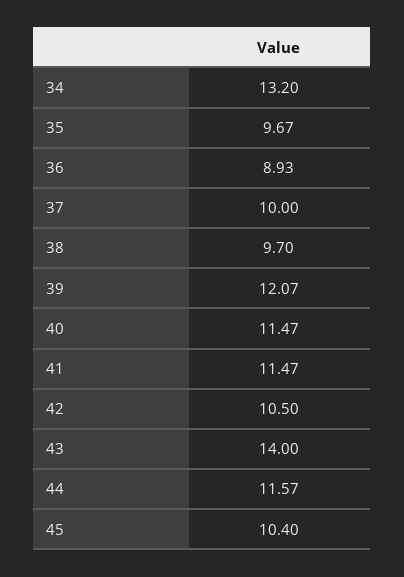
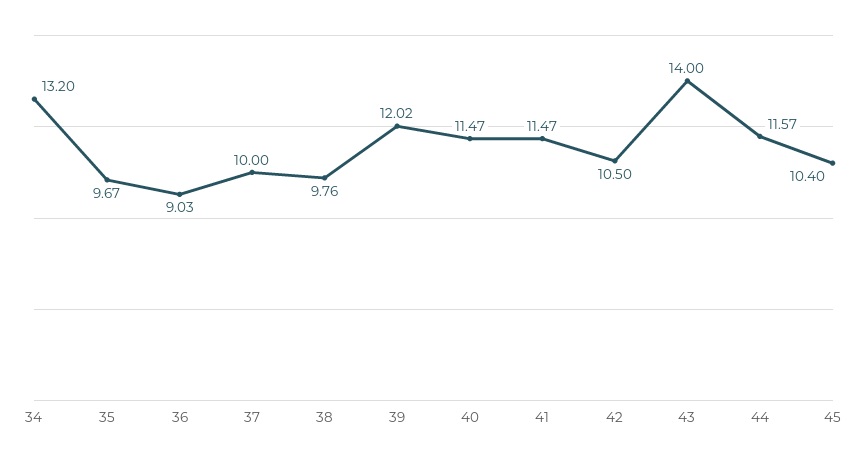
  {
    "34": 13.2,
    "35": 9.67,
-   "36": 8.93,
+   "36": 9.03,
    "37": 10,
-   "38": 9.7,
+   "38": 9.76,
-   "39": 12.07,
+   "39": 12.02,
    "40": 11.47,
    "41": 11.47,
    "42": 10.5,
    "43": 14,
    "44": 11.57,
    "45": 10.4
  }

